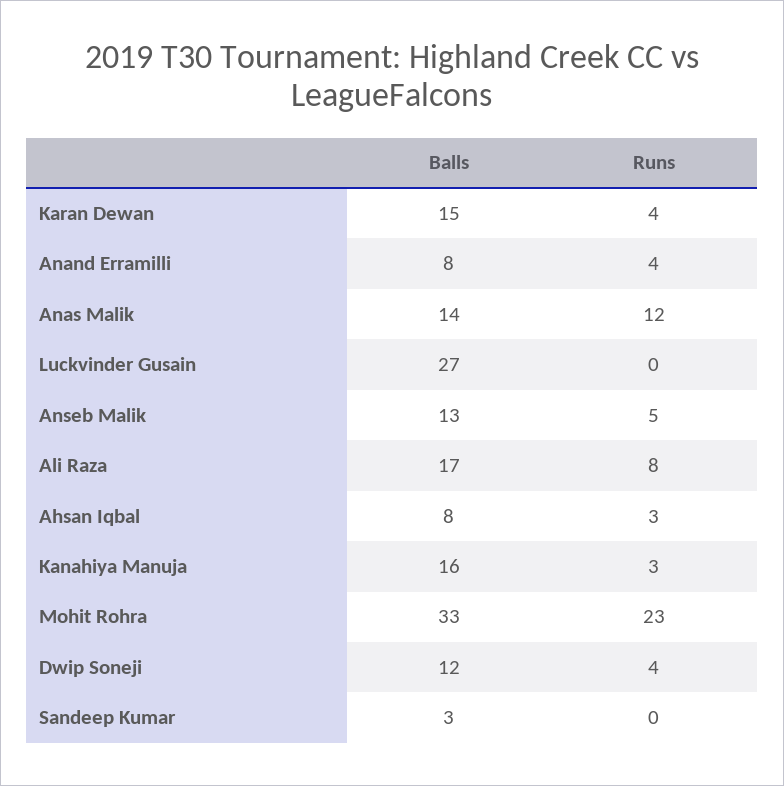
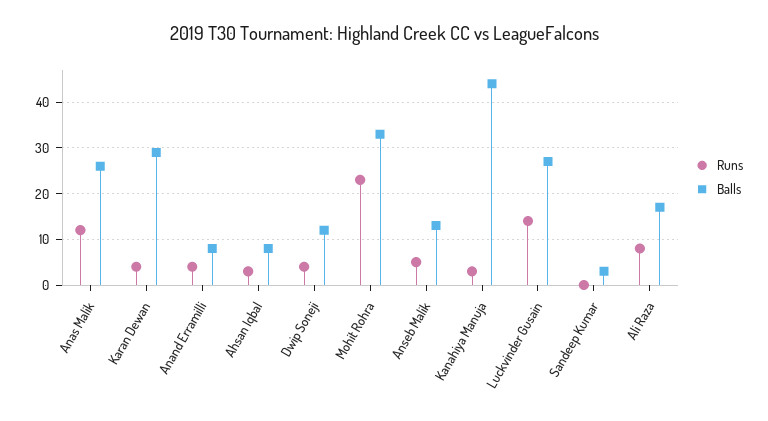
  {
    "Balls": {
-     "Karan Dewan": 15,
+     "Karan Dewan": 30,
      "Anand Erramilli": 8,
-     "Anas Malik": 14,
+     "Anas Malik": 25,
      "Luckvinder Gusain": 27,
      "Anseb Malik": 13,
      "Ali Raza": 17,
      "Ahsan Iqbal": 8,
-     "Kanahiya Manuja": 16,
+     "Kanahiya Manuja": 45,
      "Mohit Rohra": 33,
      "Dwip Soneji": 12,
      "Sandeep Kumar": 3
    },
    "Runs": {
      "Karan Dewan": 4,
      "Anand Erramilli": 4,
      "Anas Malik": 12,
-     "Luckvinder Gusain": 0,
+     "Luckvinder Gusain": 15,
      "Anseb Malik": 5,
      "Ali Raza": 8,
      "Ahsan Iqbal": 3,
      "Kanahiya Manuja": 3,
      "Mohit Rohra": 23,
      "Dwip Soneji": 4,
      "Sandeep Kumar": 0
    }
  }

